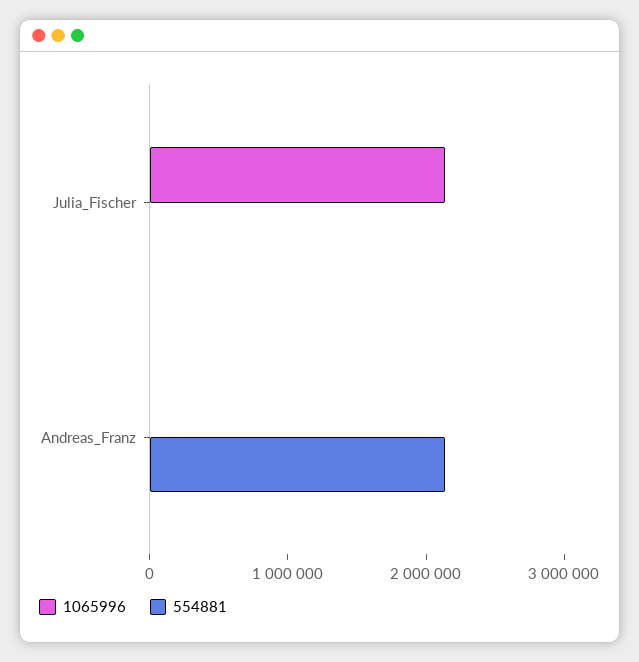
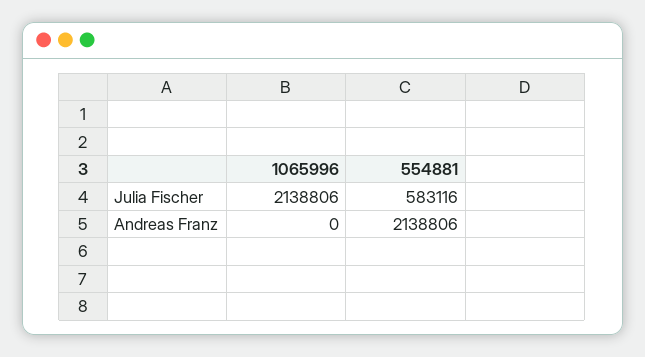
  {
    "1065996": {
      "Julia_Fischer": 2138806,
      "Andreas_Franz": 0
    },
    "554881": {
-     "Julia_Fischer": 0,
+     "Julia_Fischer": 583116,
      "Andreas_Franz": 2138806
    }
  }

